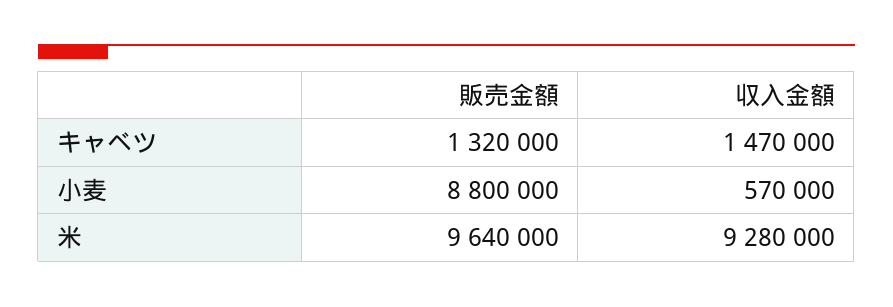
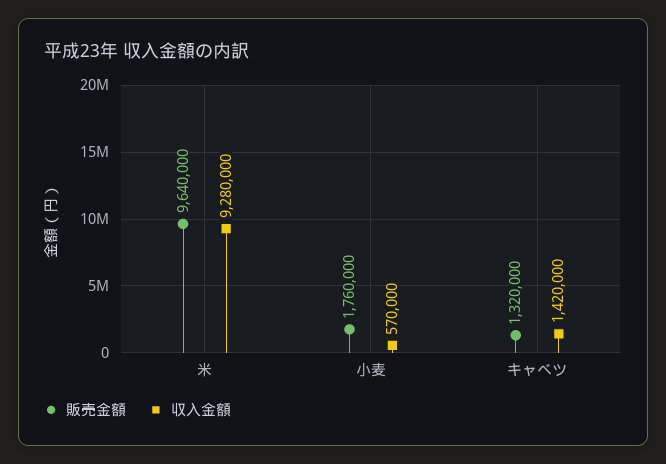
  {
    "販売金額": {
      "キャベツ": 1320000,
-     "小麦": 8800000,
+     "小麦": 1760000,
      "米": 9640000
    },
    "収入金額": {
-     "キャベツ": 1470000,
+     "キャベツ": 1420000,
      "小麦": 570000,
      "米": 9280000
    }
  }

